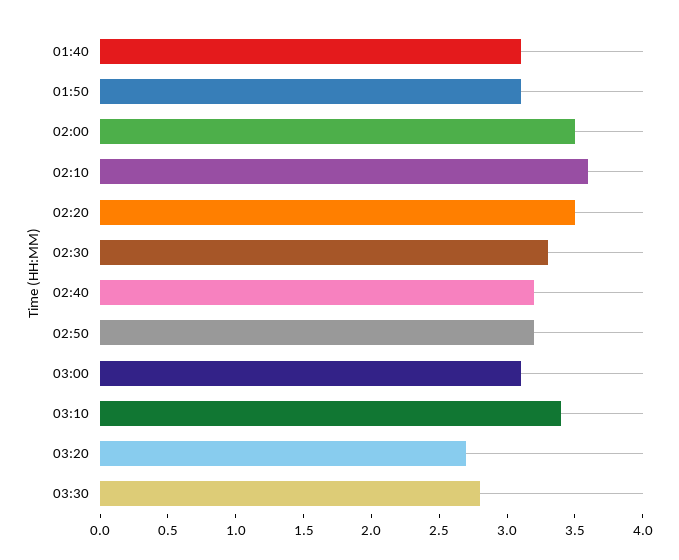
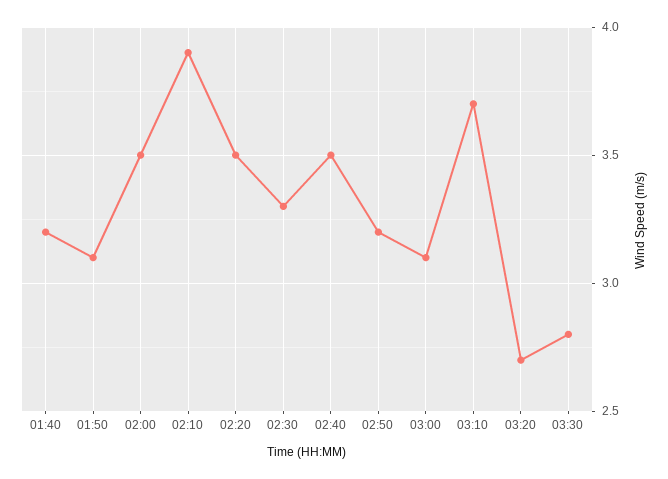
  {
-   "01:40": 3.1,
+   "01:40": 3.2,
    "01:50": 3.1,
    "02:00": 3.5,
-   "02:10": 3.6,
+   "02:10": 3.9,
    "02:20": 3.5,
    "02:30": 3.3,
-   "02:40": 3.2,
+   "02:40": 3.5,
    "02:50": 3.2,
    "03:00": 3.1,
-   "03:10": 3.4,
+   "03:10": 3.7,
    "03:20": 2.7,
    "03:30": 2.8
  }

